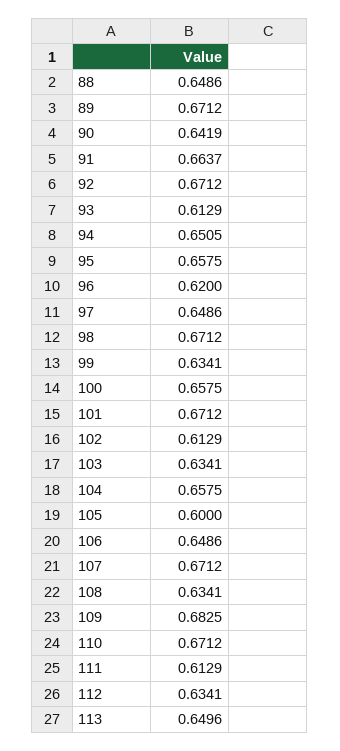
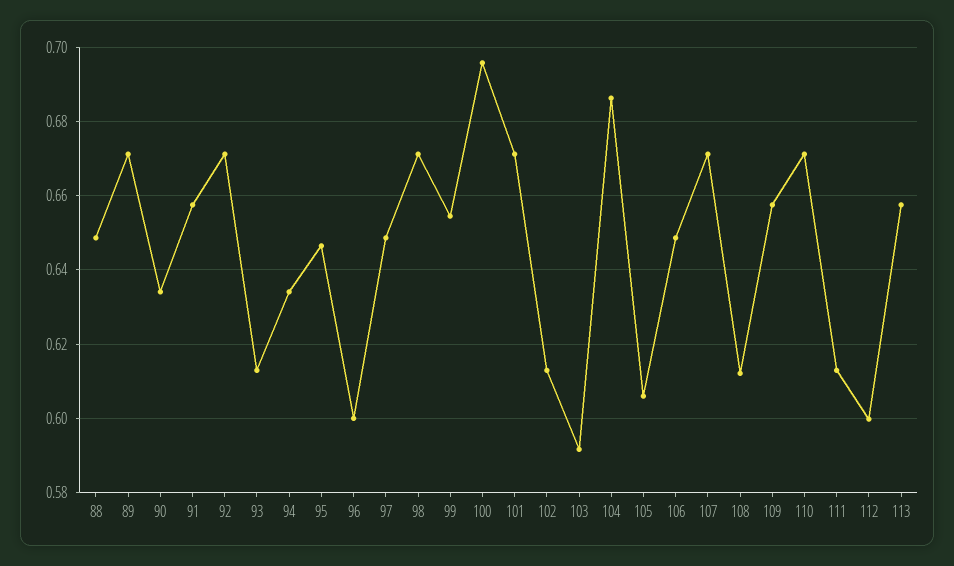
  {
    "88": 0.6486,
    "89": 0.6712,
-   "90": 0.6419,
+   "90": 0.634,
-   "91": 0.6637,
+   "91": 0.658,
    "92": 0.6712,
    "93": 0.6129,
-   "94": 0.6505,
+   "94": 0.634,
-   "95": 0.6575,
+   "95": 0.646,
-   "96": 0.62,
+   "96": 0.6,
    "97": 0.6486,
    "98": 0.6712,
-   "99": 0.6341,
+   "99": 0.654,
-   "100": 0.6575,
+   "100": 0.696,
    "101": 0.6712,
    "102": 0.6129,
-   "103": 0.6341,
+   "103": 0.592,
-   "104": 0.6575,
+   "104": 0.686,
-   "105": 0.6,
+   "105": 0.606,
    "106": 0.6486,
    "107": 0.6712,
-   "108": 0.6341,
+   "108": 0.612,
-   "109": 0.6825,
+   "109": 0.658,
    "110": 0.6712,
    "111": 0.6129,
-   "112": 0.6341,
+   "112": 0.6,
-   "113": 0.6496
+   "113": 0.658
  }

